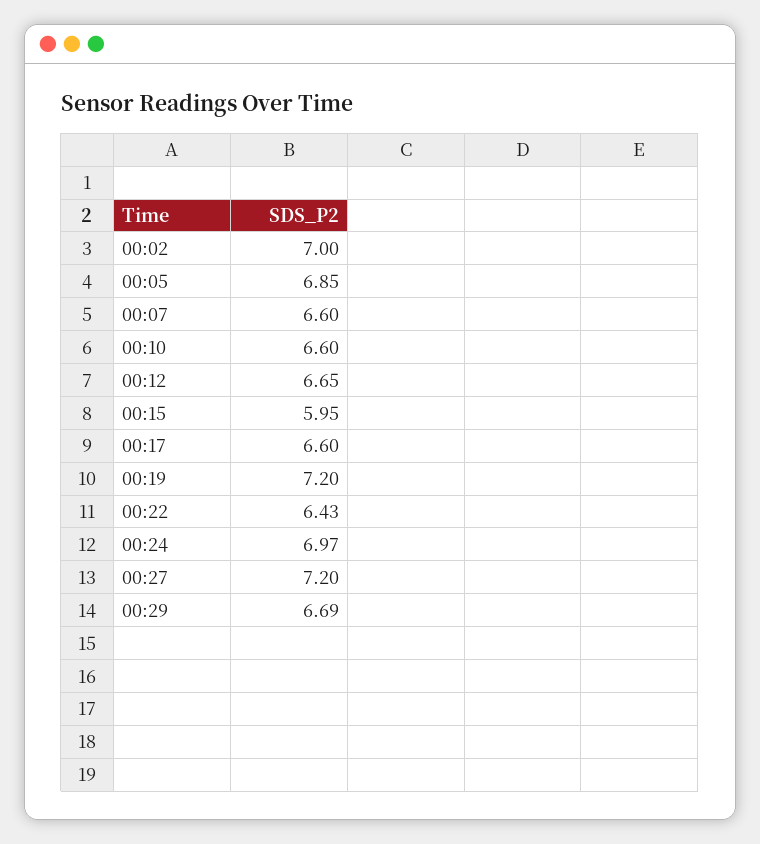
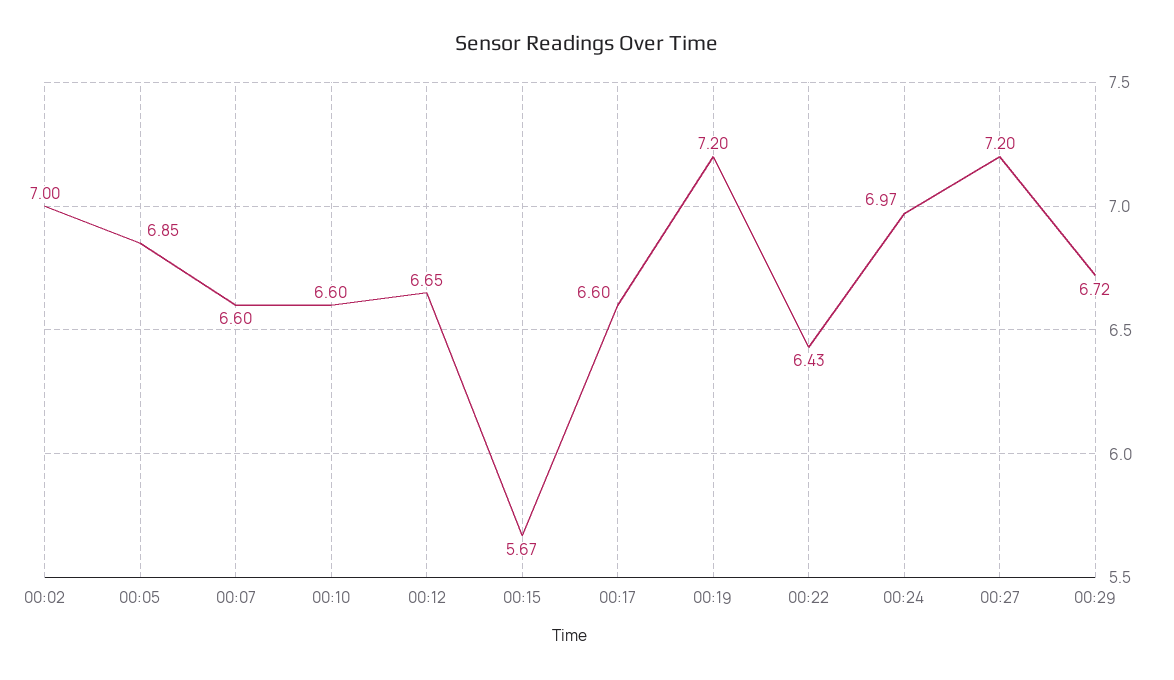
  {
    "00:02": 7,
    "00:05": 6.85,
    "00:07": 6.6,
    "00:10": 6.6,
    "00:12": 6.65,
-   "00:15": 5.95,
+   "00:15": 5.67,
    "00:17": 6.6,
    "00:19": 7.2,
    "00:22": 6.43,
    "00:24": 6.97,
    "00:27": 7.2,
-   "00:29": 6.69
+   "00:29": 6.72
  }

